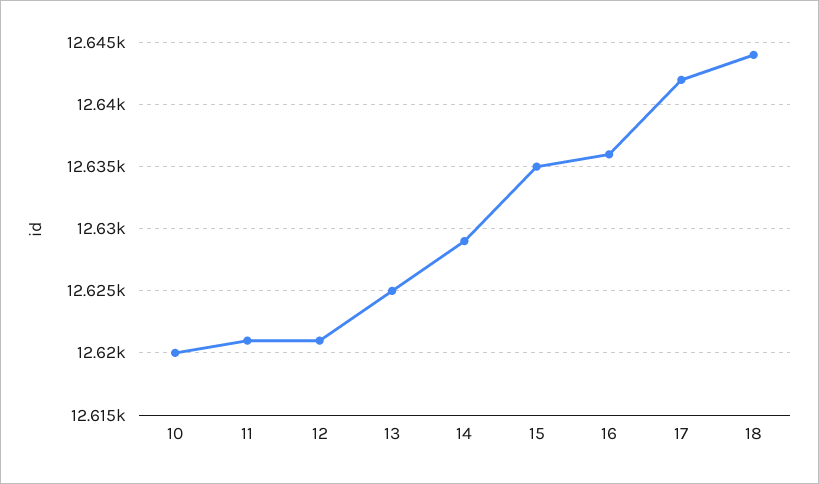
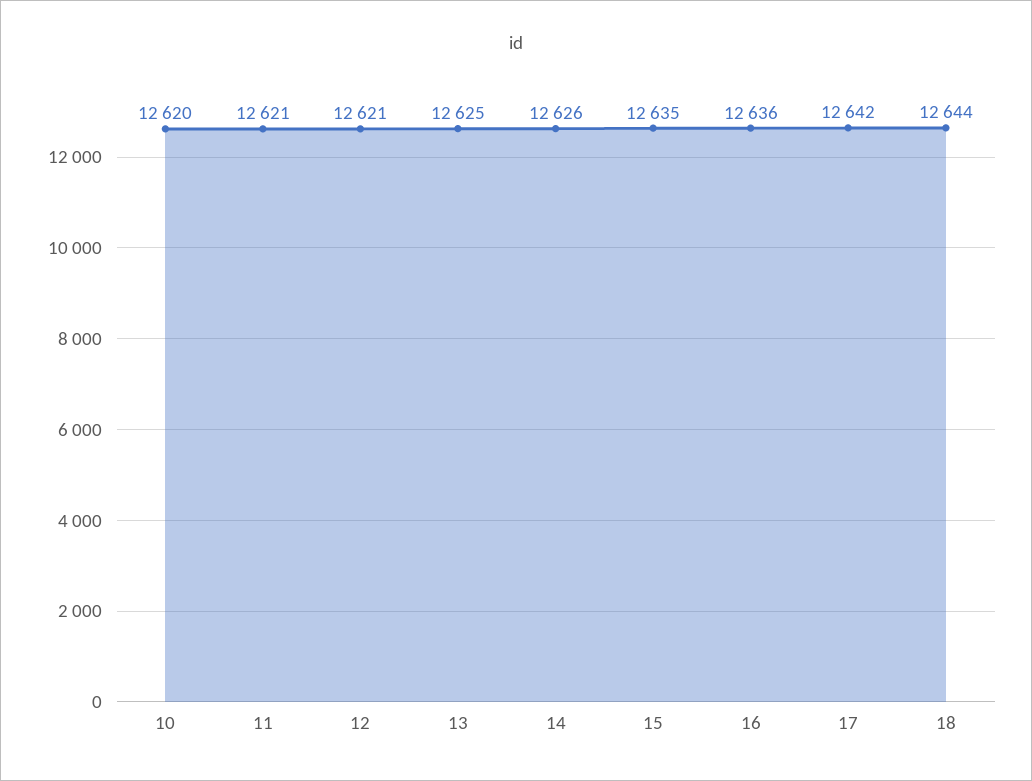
  {
    "10": 12620,
    "11": 12621,
    "12": 12621,
    "13": 12625,
-   "14": 12629,
+   "14": 12626,
    "15": 12635,
    "16": 12636,
    "17": 12642,
    "18": 12644
  }

